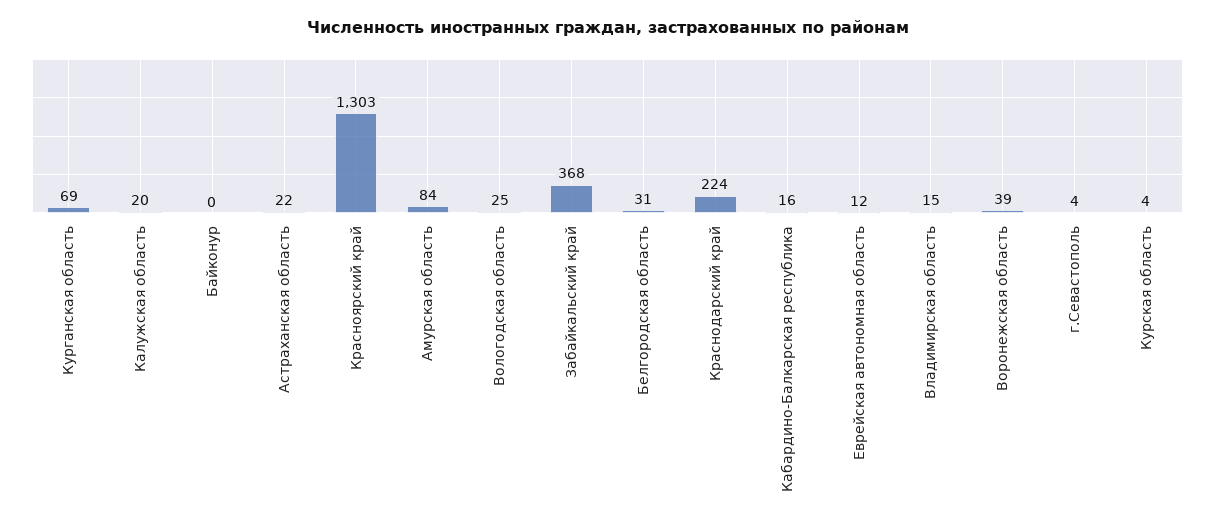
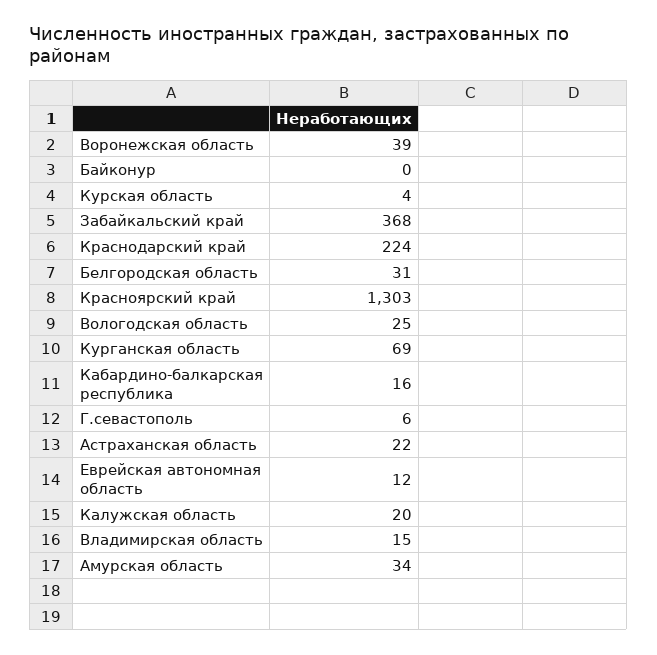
  {
    "Курганская область": 69,
    "Калужская область": 20,
    "Байконур": 0,
    "Астраханская область": 22,
    "Красноярский край": 1303,
-   "Амурская область": 84,
+   "Амурская область": 34,
    "Вологодская область": 25,
    "Забайкальский край": 368,
    "Белгородская область": 31,
    "Краснодарский край": 224,
    "Кабардино-Балкарская республика": 16,
    "Еврейская автономная область": 12,
    "Владимирская область": 15,
    "Воронежская область": 39,
-   "г.Севастополь": 4,
+   "г.Севастополь": 6,
    "Курская область": 4
  }

